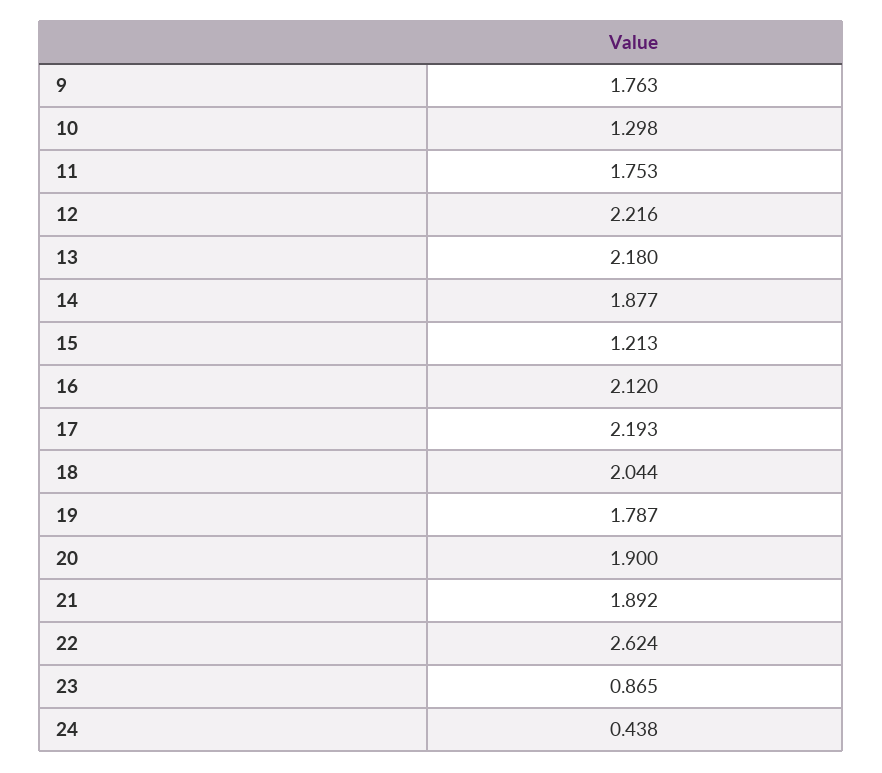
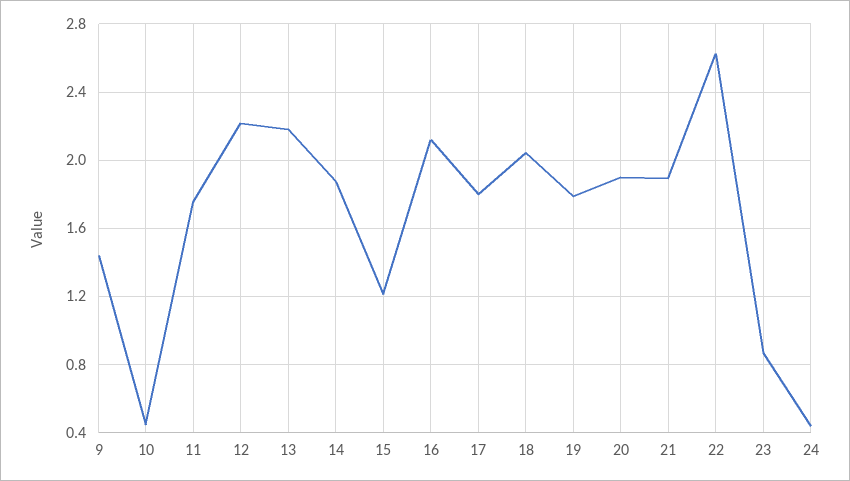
  {
-   "9": 1.763,
+   "9": 1.45,
-   "10": 1.298,
+   "10": 0.45,
    "11": 1.753,
    "12": 2.216,
    "13": 2.18,
    "14": 1.877,
    "15": 1.213,
    "16": 2.12,
-   "17": 2.193,
+   "17": 1.8,
    "18": 2.044,
    "19": 1.787,
    "20": 1.9,
    "21": 1.892,
    "22": 2.624,
    "23": 0.865,
    "24": 0.438
  }

